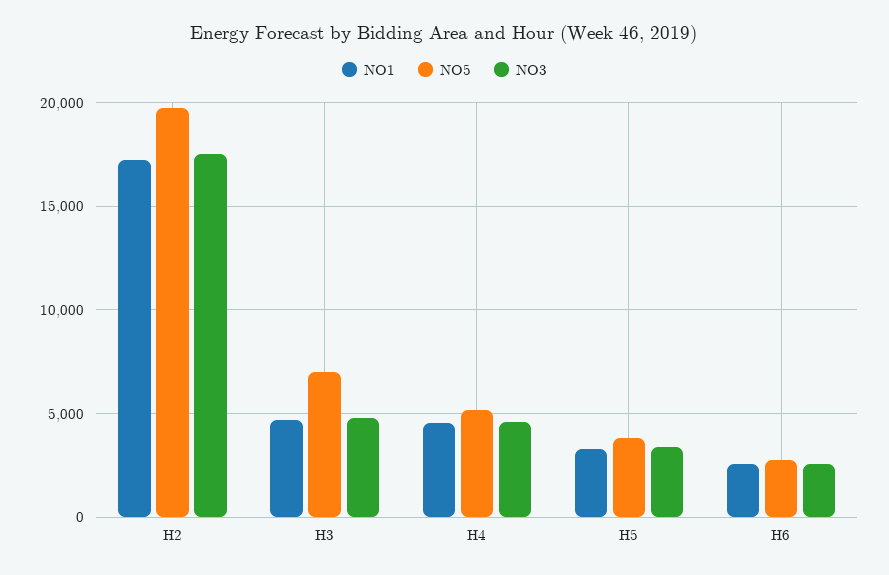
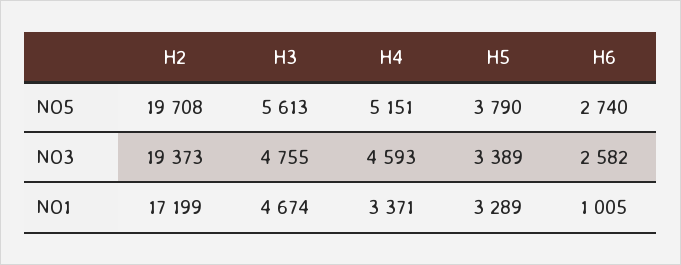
  {
    "NO1": {
      "H2": 17199,
      "H3": 4674,
-     "H4": 4500,
+     "H4": 3371,
      "H5": 3289,
-     "H6": 2500
+     "H6": 1005
    },
    "NO5": {
      "H2": 19708,
-     "H3": 7000,
+     "H3": 5613,
      "H4": 5151,
      "H5": 3790,
      "H6": 2740
    },
    "NO3": {
-     "H2": 17500,
+     "H2": 19373,
      "H3": 4755,
      "H4": 4593,
      "H5": 3389,
      "H6": 2582
    }
  }

